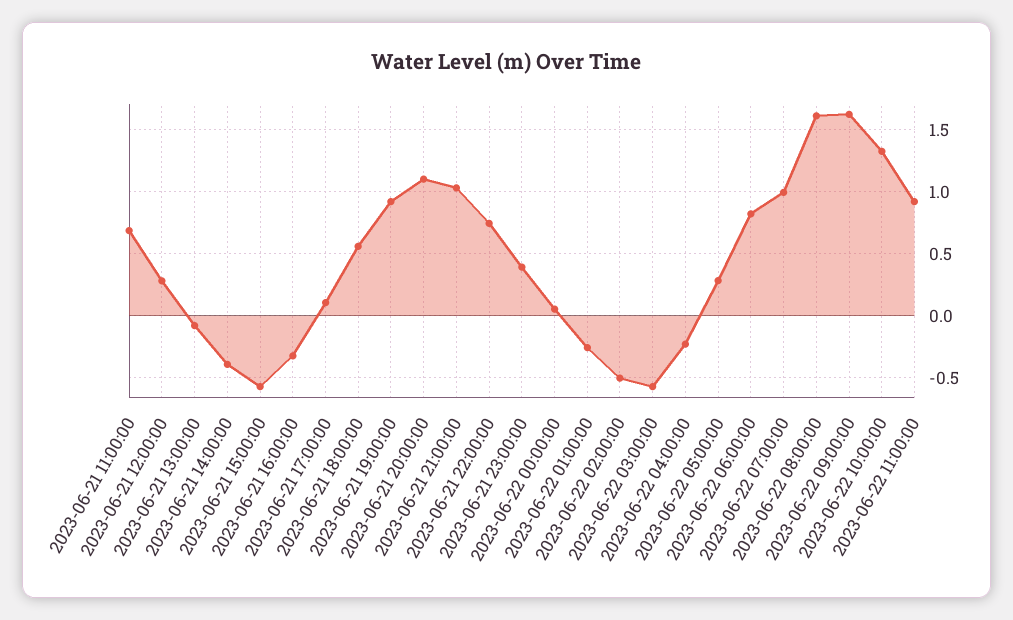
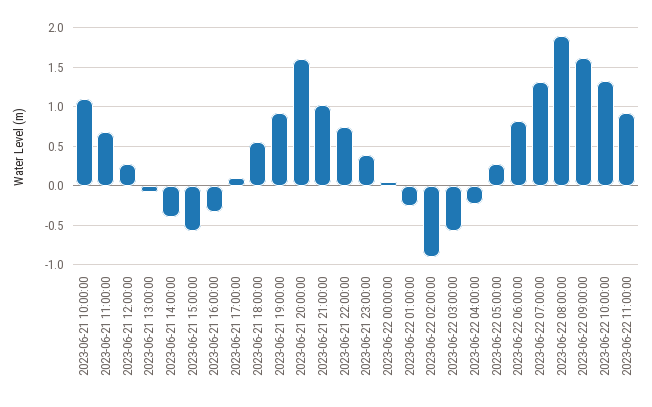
  {
    "2023-06-21 11:00:00": 0.7,
    "2023-06-21 12:00:00": 0.3,
    "2023-06-21 13:00:00": -0.1,
    "2023-06-21 14:00:00": -0.4,
    "2023-06-21 15:00:00": -0.55,
    "2023-06-21 16:00:00": -0.35,
    "2023-06-21 17:00:00": 0.1,
    "2023-06-21 18:00:00": 0.55,
    "2023-06-21 19:00:00": 0.9,
-   "2023-06-21 20:00:00": 1.1,
+   "2023-06-21 20:00:00": 1.6,
    "2023-06-21 21:00:00": 1.05,
    "2023-06-21 22:00:00": 0.75,
    "2023-06-21 23:00:00": 0.4,
    "2023-06-22 00:00:00": 0.05,
    "2023-06-22 01:00:00": -0.25,
-   "2023-06-22 02:00:00": -0.5,
+   "2023-06-22 02:00:00": -0.9,
    "2023-06-22 03:00:00": -0.55,
    "2023-06-22 04:00:00": -0.25,
    "2023-06-22 05:00:00": 0.3,
    "2023-06-22 06:00:00": 0.8,
-   "2023-06-22 07:00:00": 1,
+   "2023-06-22 07:00:00": 1.3,
-   "2023-06-22 08:00:00": 1.6,
+   "2023-06-22 08:00:00": 1.9,
    "2023-06-22 09:00:00": 1.6,
    "2023-06-22 10:00:00": 1.3,
-   "2023-06-22 11:00:00": 0.9
+   "2023-06-22 11:00:00": 0.9,
+   "2023-06-21 10:00:00": 1.1
  }

